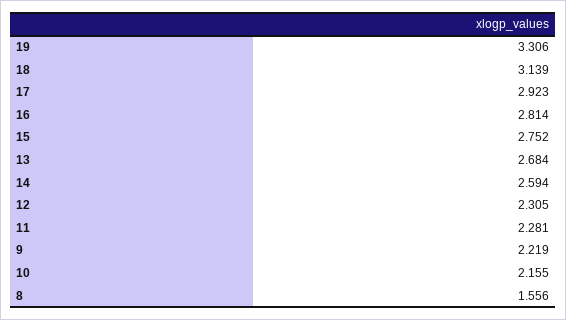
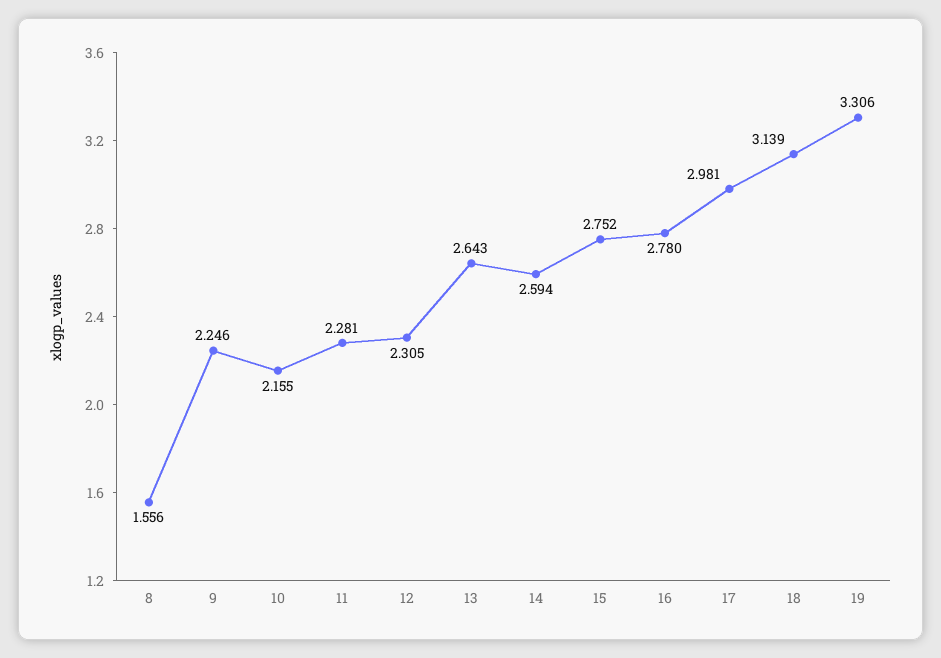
  {
    "19": 3.306,
    "18": 3.139,
-   "17": 2.923,
+   "17": 2.981,
-   "16": 2.814,
+   "16": 2.78,
    "15": 2.752,
-   "13": 2.684,
+   "13": 2.643,
    "14": 2.594,
    "12": 2.305,
    "11": 2.281,
-   "9": 2.219,
+   "9": 2.246,
    "10": 2.155,
    "8": 1.556
  }

